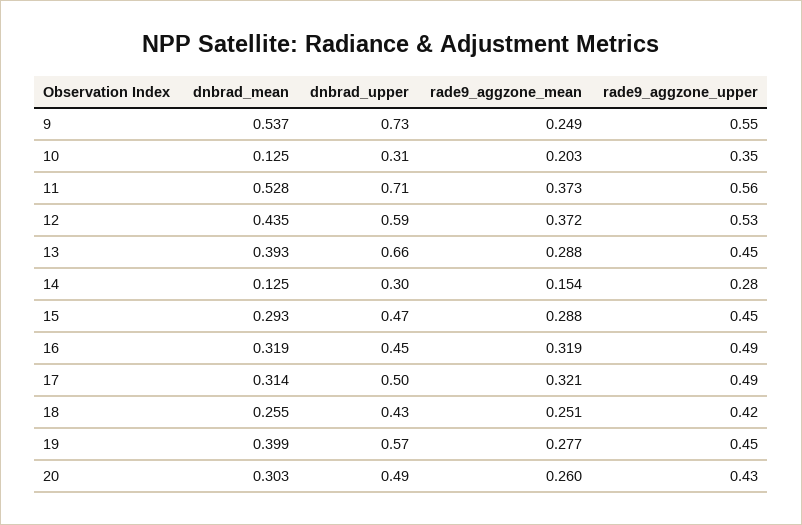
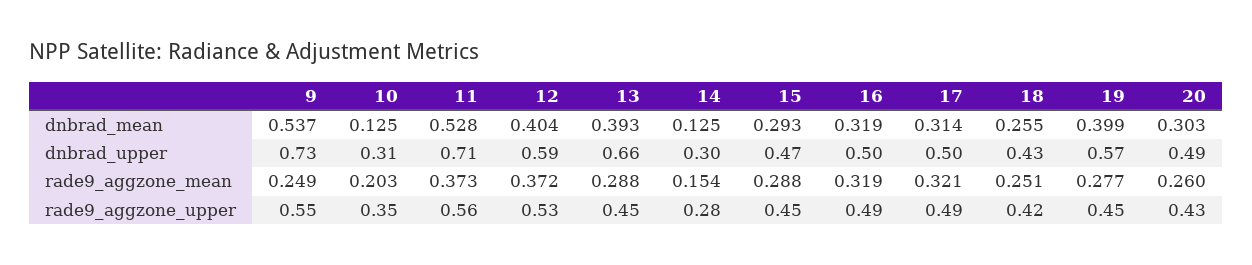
  {
    "dnbrad_mean": {
      "9": 0.537,
      "10": 0.125,
      "11": 0.528,
-     "12": 0.435,
+     "12": 0.404,
      "13": 0.393,
      "14": 0.125,
      "15": 0.293,
      "16": 0.319,
      "17": 0.314,
      "18": 0.255,
      "19": 0.399,
      "20": 0.303
    },
    "dnbrad_upper": {
      "9": 0.73,
      "10": 0.31,
      "11": 0.71,
      "12": 0.59,
      "13": 0.66,
      "14": 0.3,
      "15": 0.47,
-     "16": 0.45,
+     "16": 0.5,
      "17": 0.5,
      "18": 0.43,
      "19": 0.57,
      "20": 0.49
    },
    "rade9_aggzone_mean": {
      "9": 0.249,
      "10": 0.203,
      "11": 0.373,
      "12": 0.372,
      "13": 0.288,
      "14": 0.154,
      "15": 0.288,
      "16": 0.319,
      "17": 0.321,
      "18": 0.251,
      "19": 0.277,
      "20": 0.26
    },
    "rade9_aggzone_upper": {
      "9": 0.55,
      "10": 0.35,
      "11": 0.56,
      "12": 0.53,
      "13": 0.45,
      "14": 0.28,
      "15": 0.45,
      "16": 0.49,
      "17": 0.49,
      "18": 0.42,
      "19": 0.45,
      "20": 0.43
    }
  }

